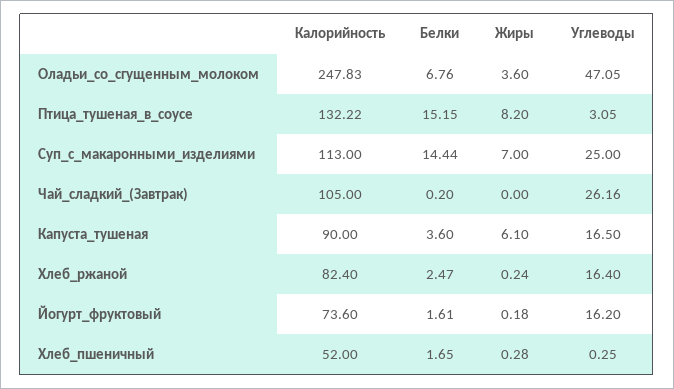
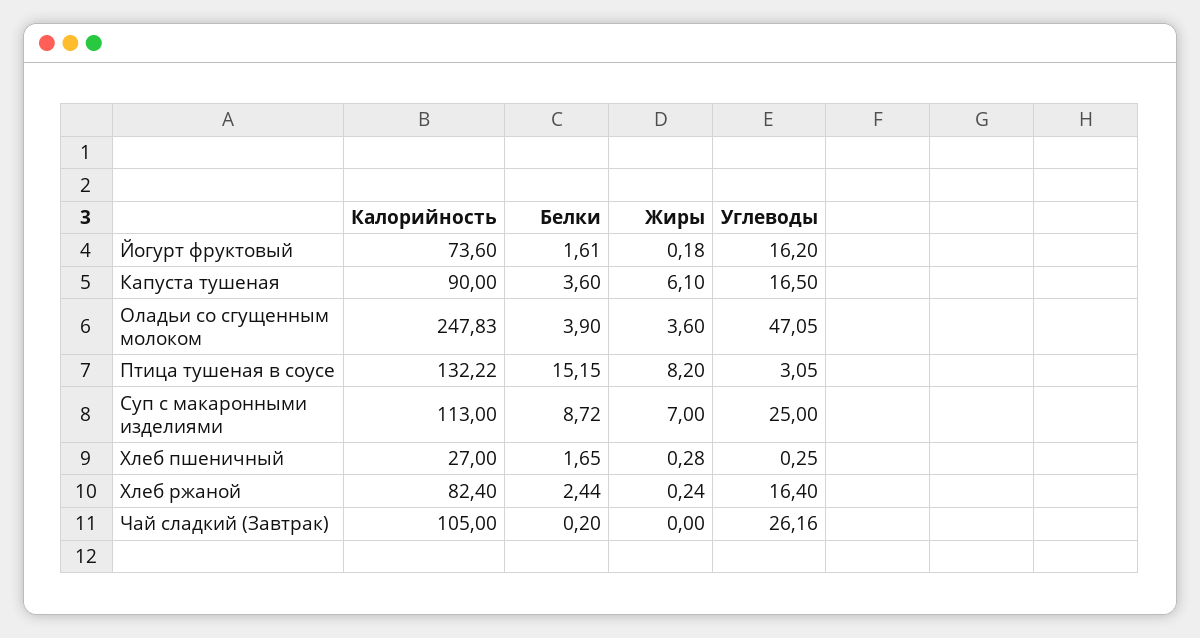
  {
    "Калорийность": {
      "Оладьи_со_сгущенным_молоком": 247.83,
      "Птица_тушеная_в_соусе": 132.22,
      "Суп_с_макаронными_изделиями": 113,
      "Чай_сладкий_(Завтрак)": 105,
      "Капуста_тушеная": 90,
      "Хлеб_ржаной": 82.4,
      "Йогурт_фруктовый": 73.6,
-     "Хлеб_пшеничный": 52
+     "Хлеб_пшеничный": 27
    },
    "Белки": {
-     "Оладьи_со_сгущенным_молоком": 6.76,
+     "Оладьи_со_сгущенным_молоком": 3.9,
      "Птица_тушеная_в_соусе": 15.15,
-     "Суп_с_макаронными_изделиями": 14.44,
+     "Суп_с_макаронными_изделиями": 8.72,
      "Чай_сладкий_(Завтрак)": 0.2,
      "Капуста_тушеная": 3.6,
-     "Хлеб_ржаной": 2.47,
+     "Хлеб_ржаной": 2.44,
      "Йогурт_фруктовый": 1.61,
      "Хлеб_пшеничный": 1.65
    },
    "Жиры": {
      "Оладьи_со_сгущенным_молоком": 3.6,
      "Птица_тушеная_в_соусе": 8.2,
      "Суп_с_макаронными_изделиями": 7,
      "Чай_сладкий_(Завтрак)": 0,
      "Капуста_тушеная": 6.1,
      "Хлеб_ржаной": 0.24,
      "Йогурт_фруктовый": 0.18,
      "Хлеб_пшеничный": 0.28
    },
    "Углеводы": {
      "Оладьи_со_сгущенным_молоком": 47.05,
      "Птица_тушеная_в_соусе": 3.05,
      "Суп_с_макаронными_изделиями": 25,
      "Чай_сладкий_(Завтрак)": 26.16,
      "Капуста_тушеная": 16.5,
      "Хлеб_ржаной": 16.4,
      "Йогурт_фруктовый": 16.2,
      "Хлеб_пшеничный": 0.25
    }
  }

